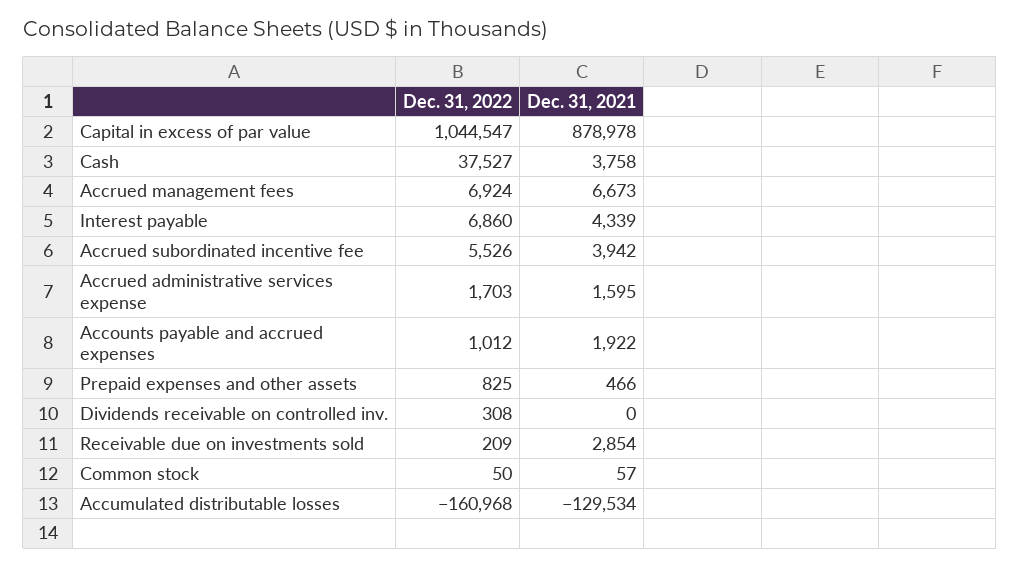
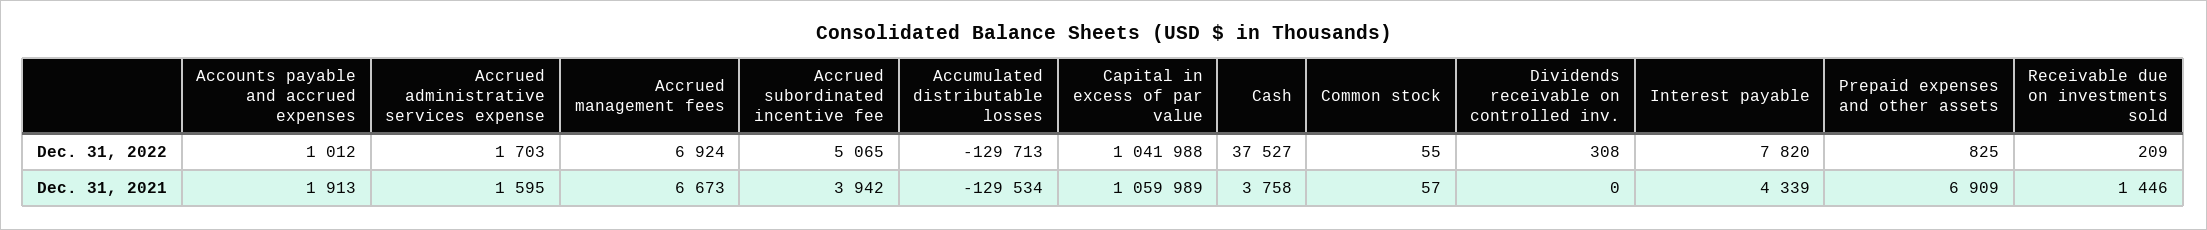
  {
    "Dec. 31, 2022": {
-     "Capital in excess of par value": 1044547,
+     "Capital in excess of par value": 1041988,
      "Cash": 37527,
      "Accrued management fees": 6924,
-     "Interest payable": 6860,
+     "Interest payable": 7820,
-     "Accrued subordinated incentive fee": 5526,
+     "Accrued subordinated incentive fee": 5065,
      "Accrued administrative services expense": 1703,
      "Accounts payable and accrued expenses": 1012,
      "Prepaid expenses and other assets": 825,
      "Dividends receivable on controlled inv.": 308,
      "Receivable due on investments sold": 209,
-     "Common stock": 50,
+     "Common stock": 55,
-     "Accumulated distributable losses": -160968
+     "Accumulated distributable losses": -129713
    },
    "Dec. 31, 2021": {
-     "Capital in excess of par value": 878978,
+     "Capital in excess of par value": 1059989,
      "Cash": 3758,
      "Accrued management fees": 6673,
      "Interest payable": 4339,
      "Accrued subordinated incentive fee": 3942,
      "Accrued administrative services expense": 1595,
-     "Accounts payable and accrued expenses": 1922,
+     "Accounts payable and accrued expenses": 1913,
-     "Prepaid expenses and other assets": 466,
+     "Prepaid expenses and other assets": 6909,
      "Dividends receivable on controlled inv.": 0,
-     "Receivable due on investments sold": 2854,
+     "Receivable due on investments sold": 1446,
      "Common stock": 57,
      "Accumulated distributable losses": -129534
    }
  }

